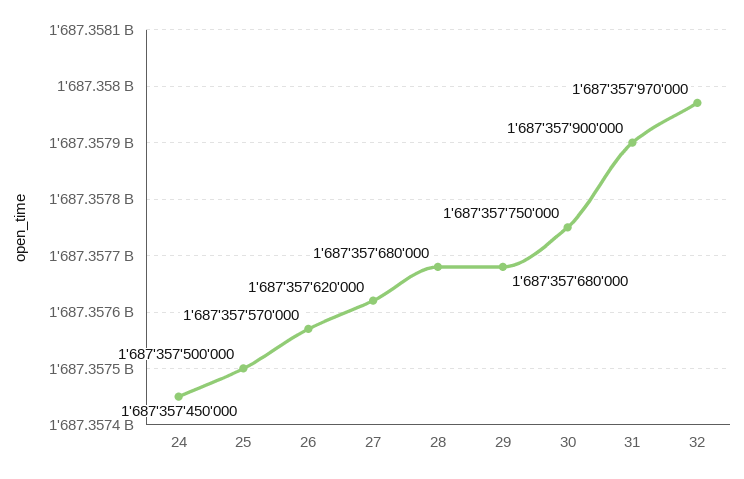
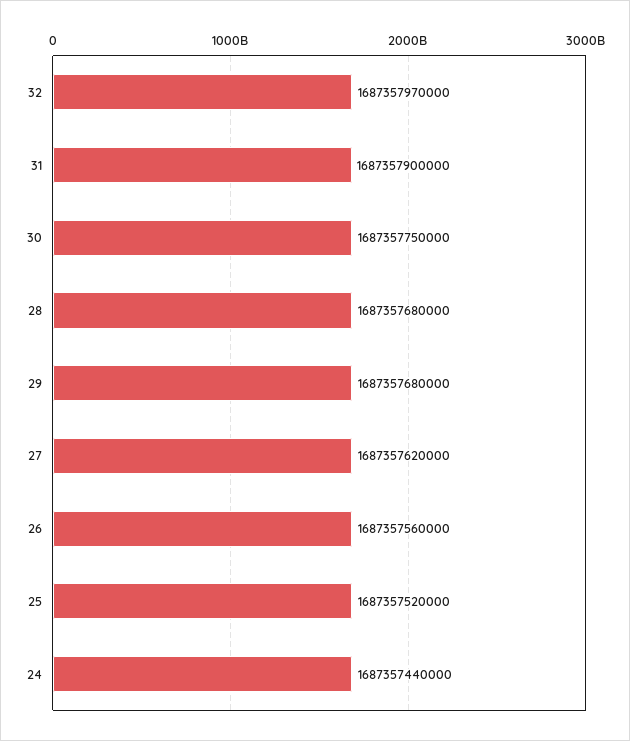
  {
-   "24": 1687357450000,
+   "24": 1687357440000,
-   "25": 1687357500000,
+   "25": 1687357520000,
-   "26": 1687357570000,
+   "26": 1687357560000,
    "27": 1687357620000,
    "28": 1687357680000,
    "29": 1687357680000,
    "30": 1687357750000,
    "31": 1687357900000,
    "32": 1687357970000
  }

